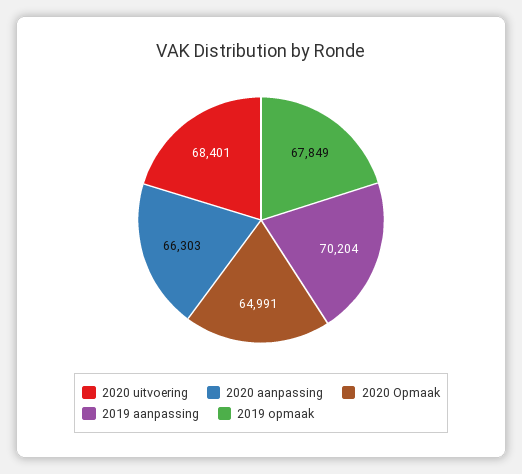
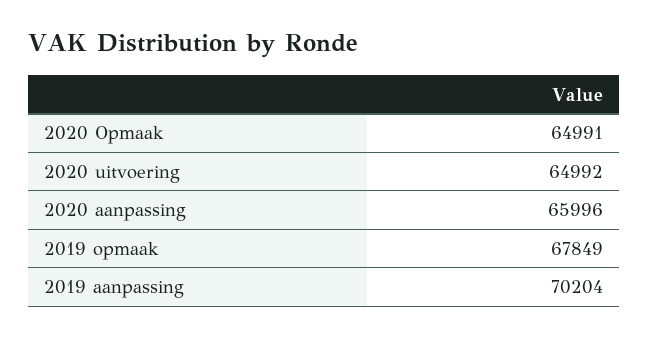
  {
-   "2020 uitvoering": 68401,
+   "2020 uitvoering": 64992,
-   "2020 aanpassing": 66303,
+   "2020 aanpassing": 65996,
    "2020 Opmaak": 64991,
    "2019 aanpassing": 70204,
    "2019 opmaak": 67849
  }

